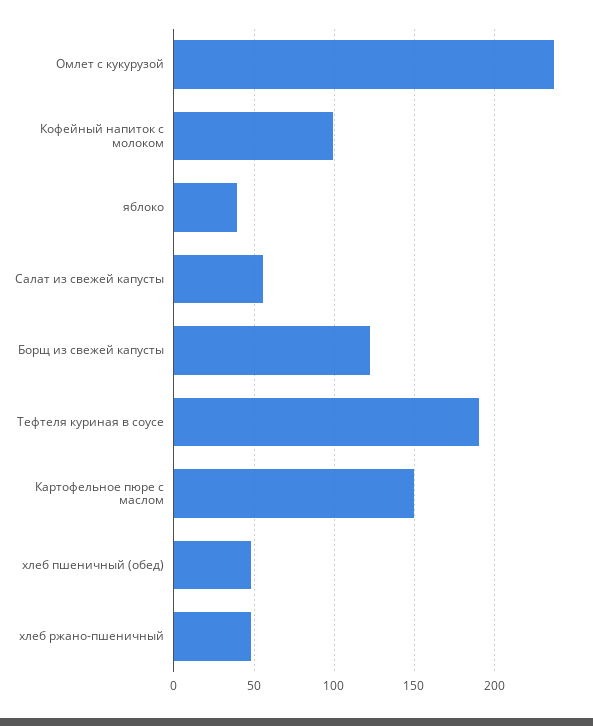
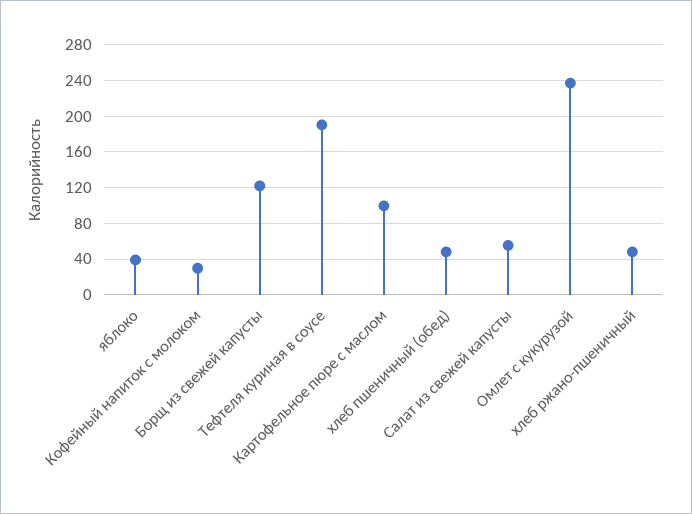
  {
    "Омлет с кукурузой": 235,
-   "Кофейный напиток с молоком": 100,
+   "Кофейный напиток с молоком": 30,
    "яблоко": 40,
    "Салат из свежей капусты": 55,
    "Борщ из свежей капусты": 120,
    "Тефтеля куриная в соусе": 190,
-   "Картофельное пюре с маслом": 150,
+   "Картофельное пюре с маслом": 100,
    "хлеб пшеничный (обед)": 50,
    "хлеб ржано-пшеничный": 50
  }

